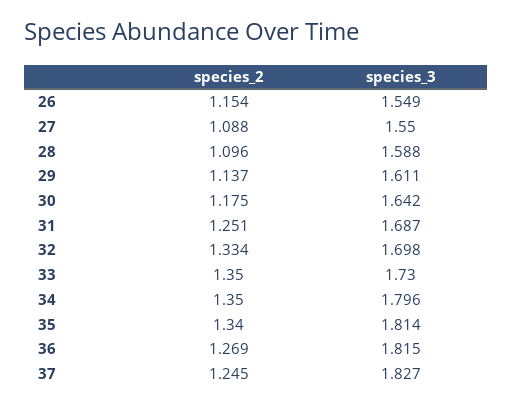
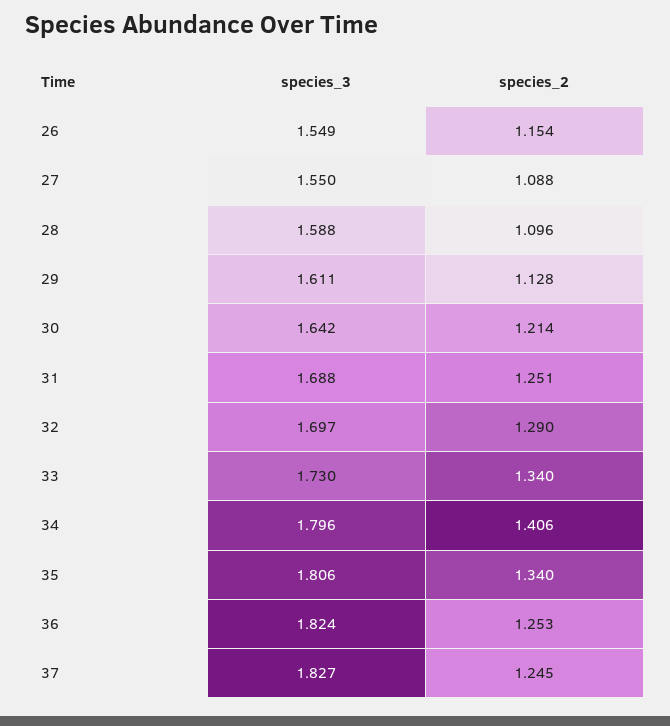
  {
    "species_2": {
      "26": 1.154,
      "27": 1.088,
      "28": 1.096,
-     "29": 1.137,
+     "29": 1.128,
-     "30": 1.175,
+     "30": 1.214,
      "31": 1.251,
-     "32": 1.334,
+     "32": 1.29,
-     "33": 1.35,
+     "33": 1.34,
-     "34": 1.35,
+     "34": 1.406,
      "35": 1.34,
-     "36": 1.269,
+     "36": 1.253,
      "37": 1.245
    },
    "species_3": {
      "26": 1.549,
      "27": 1.55,
      "28": 1.588,
      "29": 1.611,
      "30": 1.642,
-     "31": 1.687,
+     "31": 1.688,
-     "32": 1.698,
+     "32": 1.697,
      "33": 1.73,
      "34": 1.796,
-     "35": 1.814,
+     "35": 1.806,
-     "36": 1.815,
+     "36": 1.824,
      "37": 1.827
    }
  }

